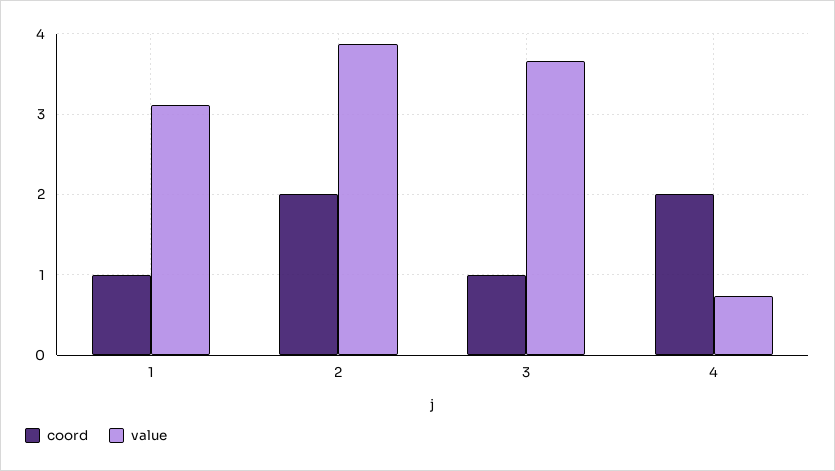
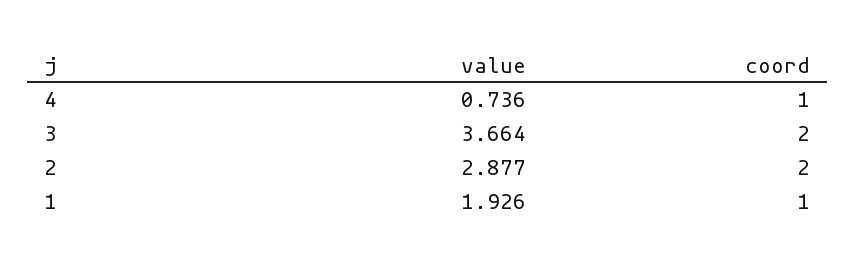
  {
    "coord": {
      "1": 1,
      "2": 2,
-     "3": 1,
+     "3": 2,
-     "4": 2
+     "4": 1
    },
    "value": {
-     "1": 3.1,
+     "1": 1.926,
-     "2": 3.9,
+     "2": 2.877,
      "3": 3.664,
      "4": 0.736
    }
  }

